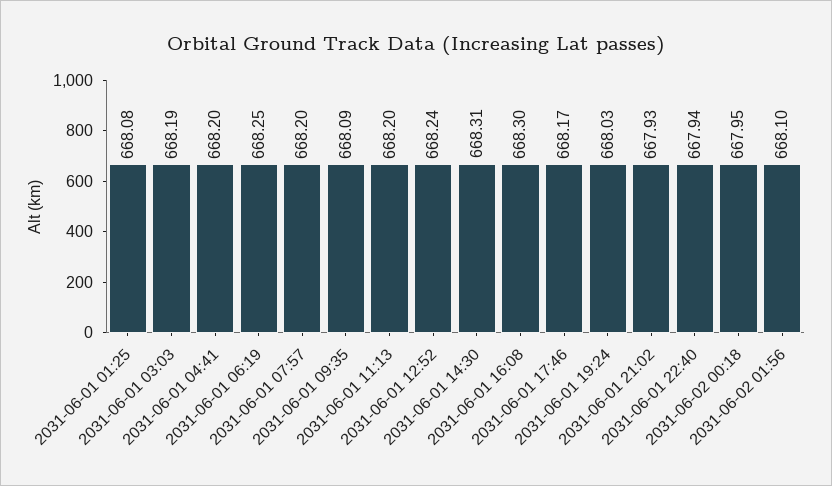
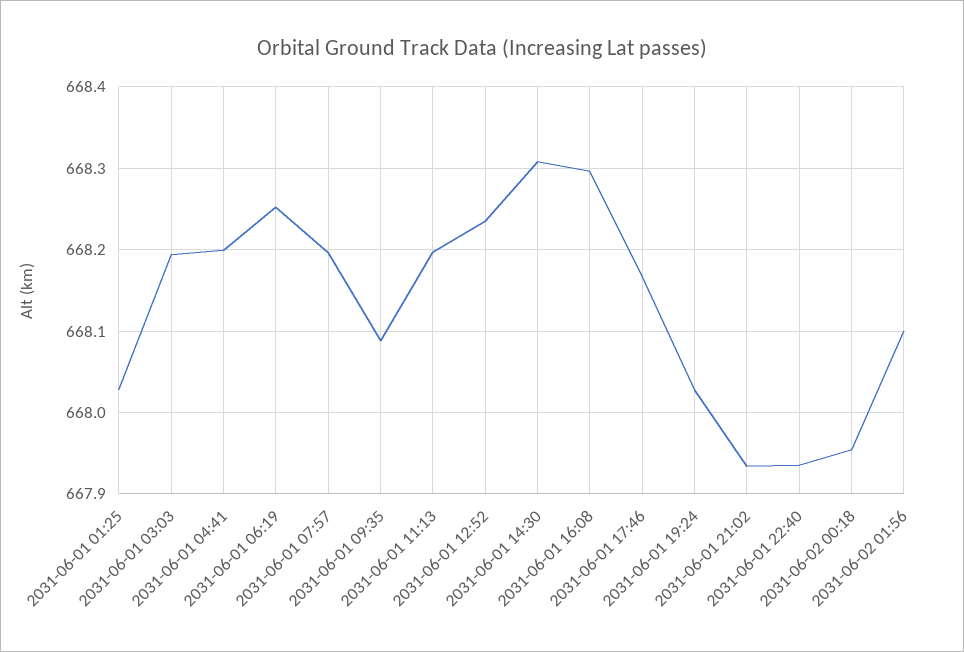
  {
-   "2031-06-01 01:25": 668.08,
+   "2031-06-01 01:25": 668.03,
    "2031-06-01 03:03": 668.19,
    "2031-06-01 04:41": 668.2,
    "2031-06-01 06:19": 668.25,
    "2031-06-01 07:57": 668.2,
    "2031-06-01 09:35": 668.09,
    "2031-06-01 11:13": 668.2,
    "2031-06-01 12:52": 668.24,
    "2031-06-01 14:30": 668.31,
    "2031-06-01 16:08": 668.3,
    "2031-06-01 17:46": 668.17,
    "2031-06-01 19:24": 668.03,
    "2031-06-01 21:02": 667.93,
    "2031-06-01 22:40": 667.94,
    "2031-06-02 00:18": 667.95,
    "2031-06-02 01:56": 668.1
  }

